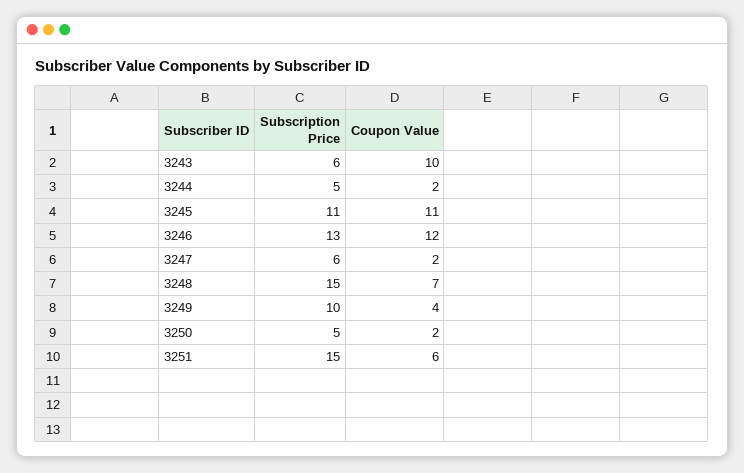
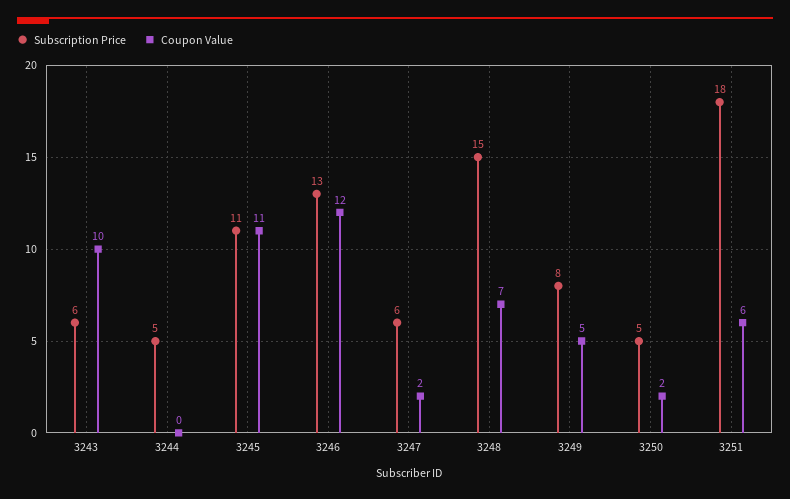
  {
    "Subscription Price": {
      "3243": 6,
      "3244": 5,
      "3245": 11,
      "3246": 13,
      "3247": 6,
      "3248": 15,
-     "3249": 10,
+     "3249": 8,
      "3250": 5,
-     "3251": 15
+     "3251": 18
    },
    "Coupon Value": {
      "3243": 10,
-     "3244": 2,
+     "3244": 0,
      "3245": 11,
      "3246": 12,
      "3247": 2,
      "3248": 7,
-     "3249": 4,
+     "3249": 5,
      "3250": 2,
      "3251": 6
    }
  }

